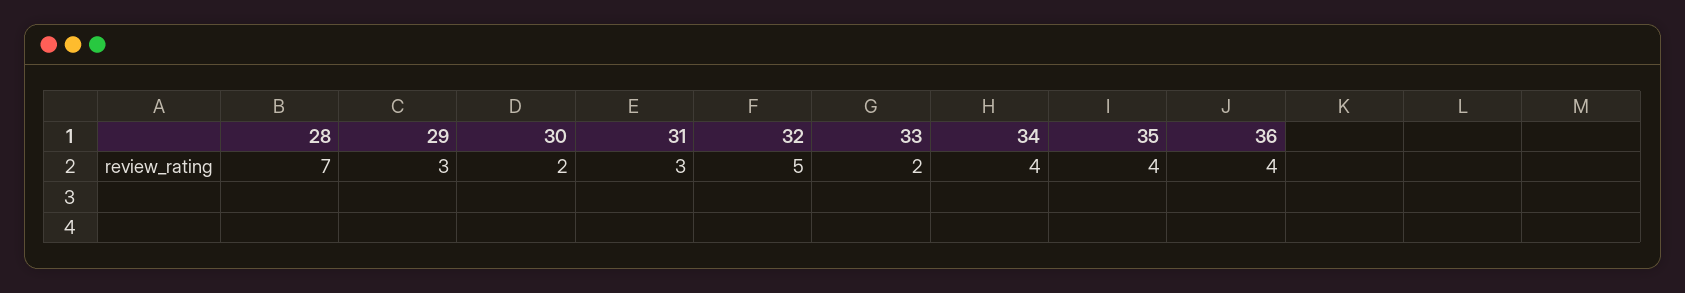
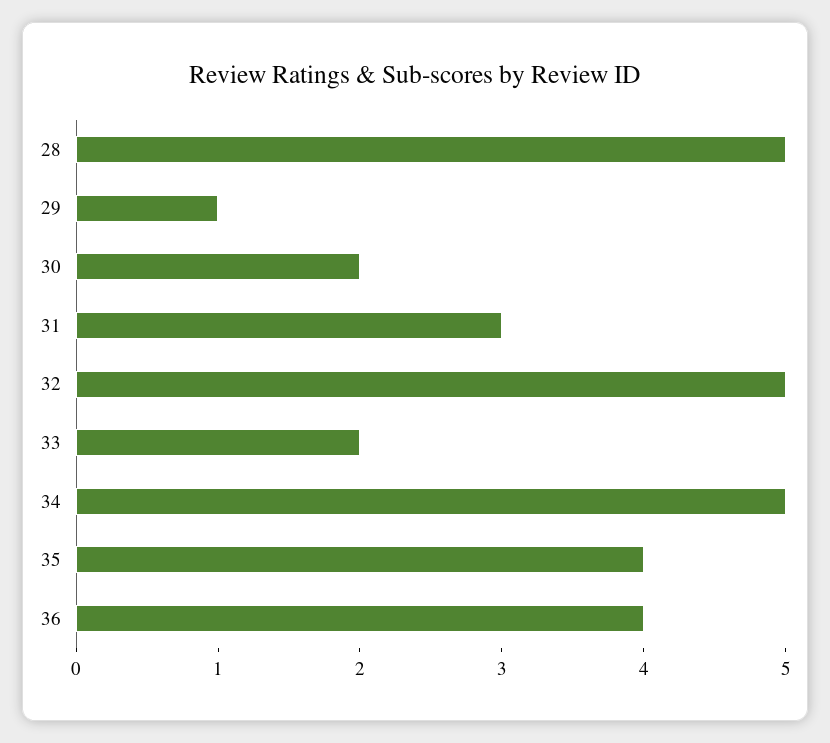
  {
-   "28": 7,
+   "28": 5,
-   "29": 3,
+   "29": 1,
    "30": 2,
    "31": 3,
    "32": 5,
    "33": 2,
-   "34": 4,
+   "34": 5,
    "35": 4,
    "36": 4
  }

